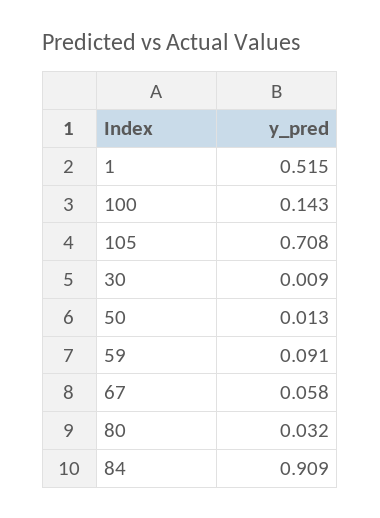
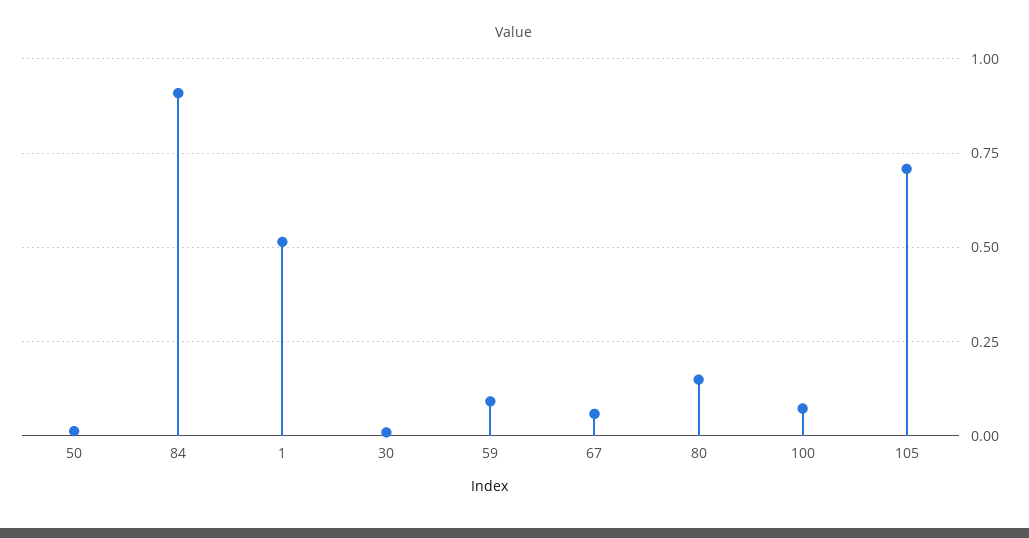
  {
    "1": 0.515,
-   "100": 0.143,
+   "100": 0.075,
    "105": 0.708,
    "30": 0.009,
    "50": 0.013,
    "59": 0.091,
    "67": 0.058,
-   "80": 0.032,
+   "80": 0.15,
    "84": 0.909
  }

